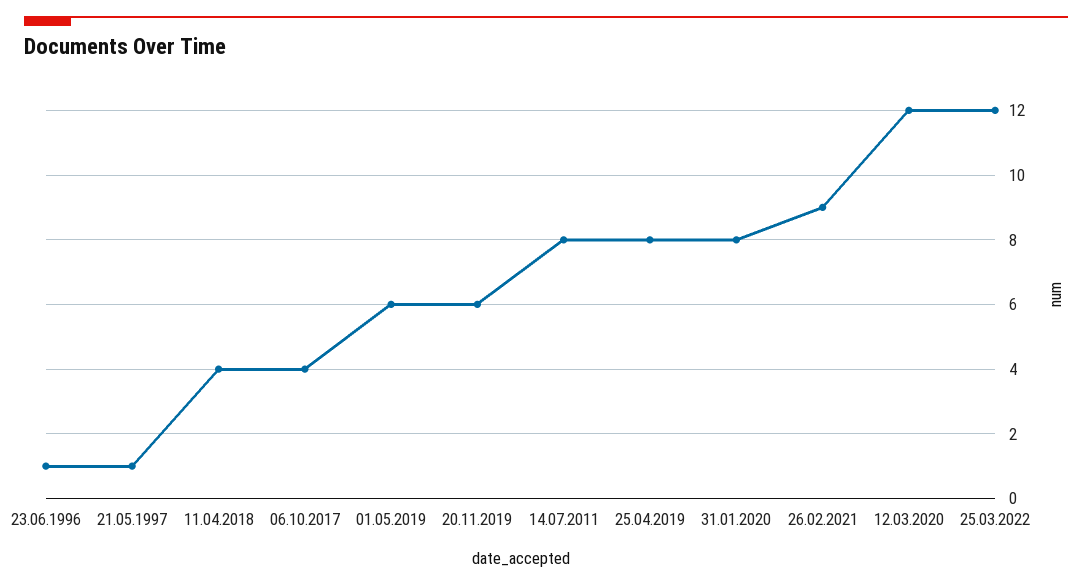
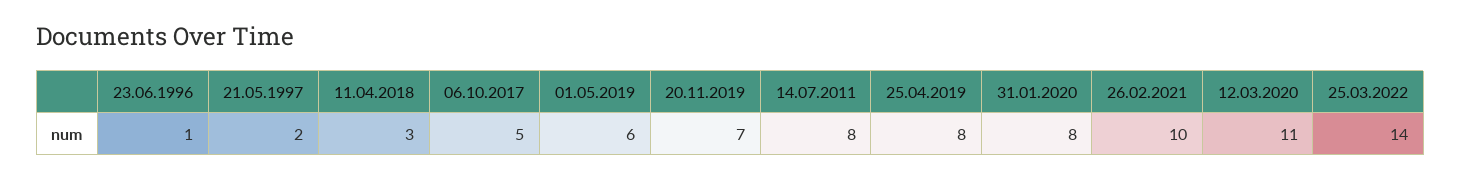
  {
    "23.06.1996": 1,
-   "21.05.1997": 1,
+   "21.05.1997": 2,
-   "11.04.2018": 4,
+   "11.04.2018": 3,
-   "06.10.2017": 4,
+   "06.10.2017": 5,
    "01.05.2019": 6,
-   "20.11.2019": 6,
+   "20.11.2019": 7,
    "14.07.2011": 8,
    "25.04.2019": 8,
    "31.01.2020": 8,
-   "26.02.2021": 9,
+   "26.02.2021": 10,
-   "12.03.2020": 12,
+   "12.03.2020": 11,
-   "25.03.2022": 12
+   "25.03.2022": 14
  }

